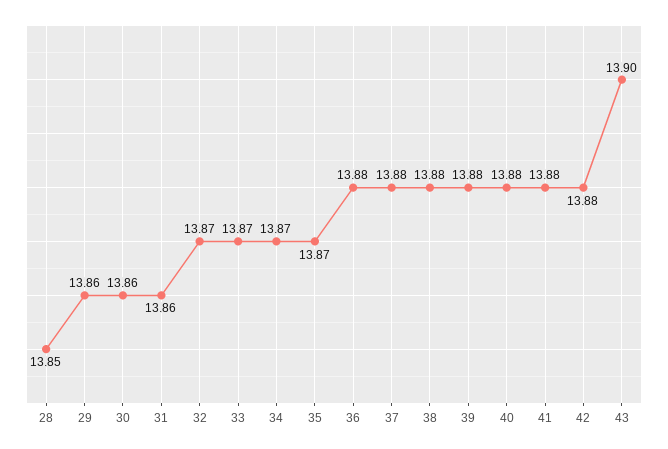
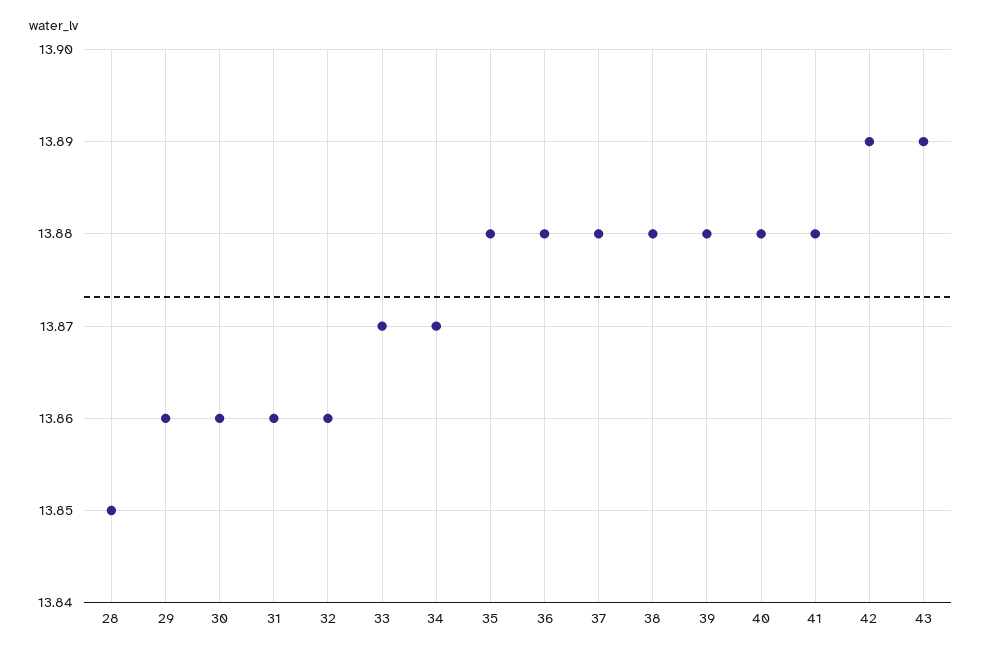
  {
    "28": 13.85,
    "29": 13.86,
    "30": 13.86,
    "31": 13.86,
-   "32": 13.87,
+   "32": 13.86,
    "33": 13.87,
    "34": 13.87,
-   "35": 13.87,
+   "35": 13.88,
    "36": 13.88,
    "37": 13.88,
    "38": 13.88,
    "39": 13.88,
    "40": 13.88,
    "41": 13.88,
-   "42": 13.88,
+   "42": 13.89,
-   "43": 13.9
+   "43": 13.89
  }

